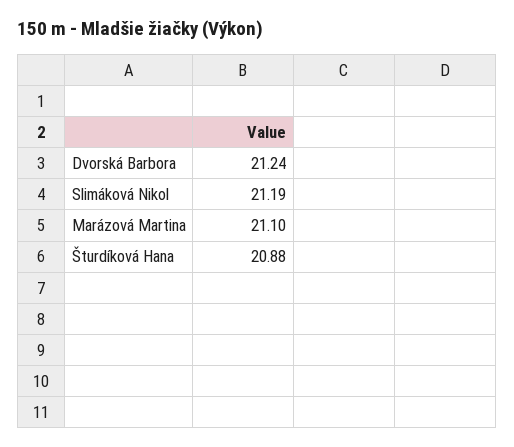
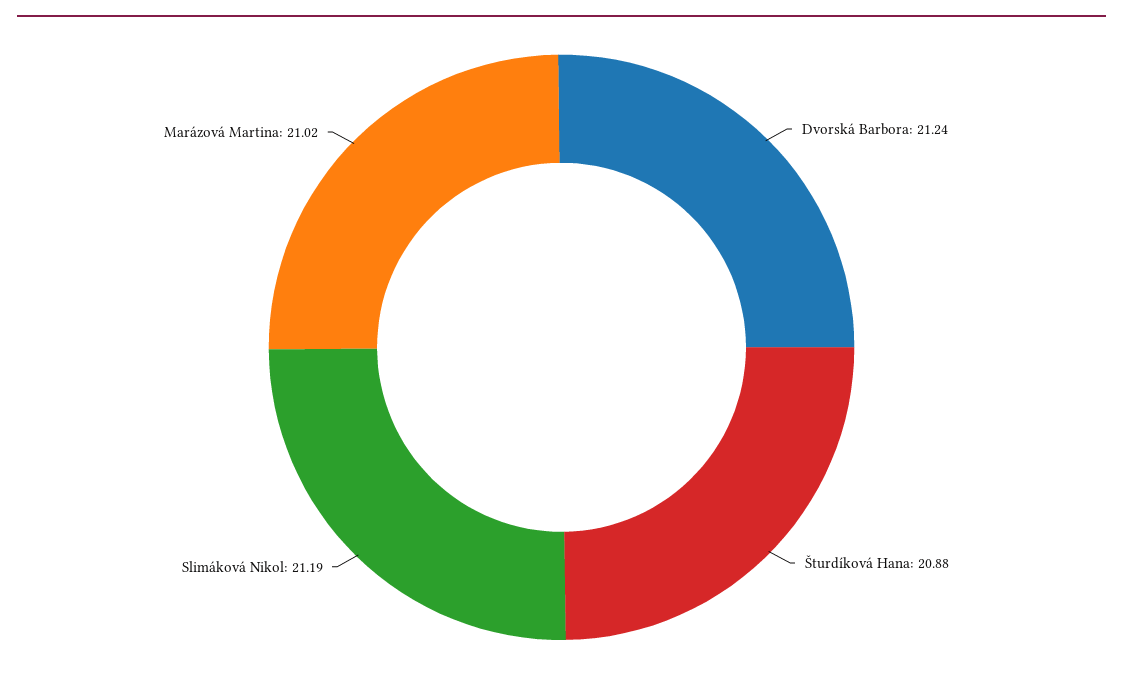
  {
    "Dvorská Barbora": 21.24,
    "Slimáková Nikol": 21.19,
-   "Marázová Martina": 21.1,
+   "Marázová Martina": 21.02,
    "Šturdíková Hana": 20.88
  }

